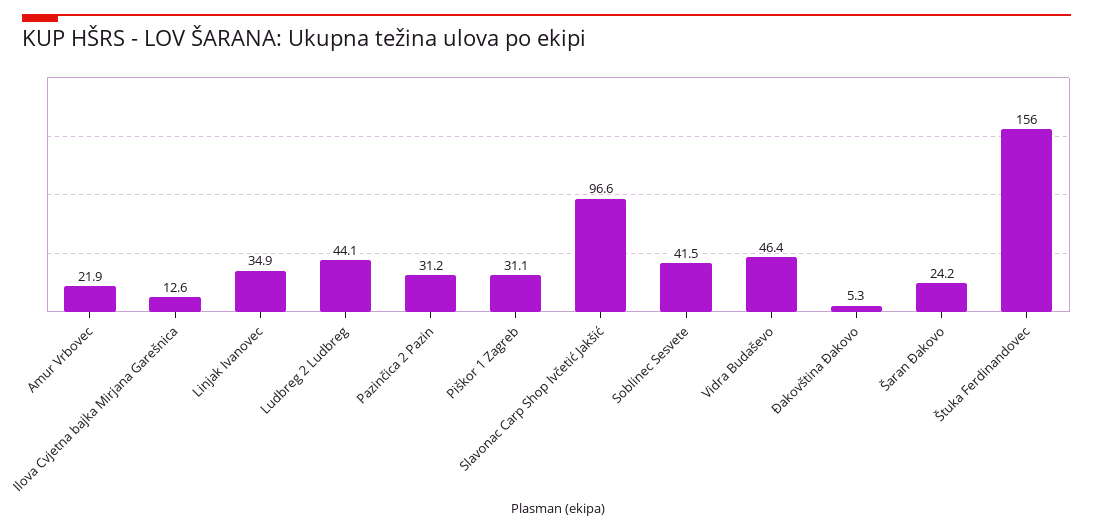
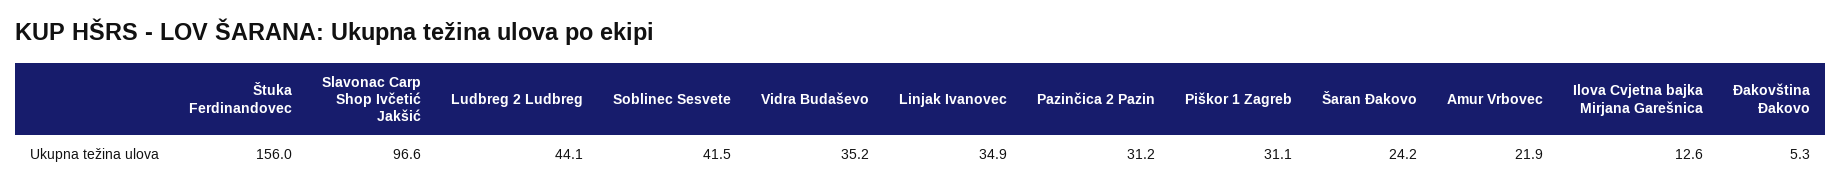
  {
    "Amur Vrbovec": 21.9,
    "Ilova Cvjetna bajka Mirjana Garešnica": 12.6,
    "Linjak Ivanovec": 34.9,
    "Ludbreg 2 Ludbreg": 44.1,
    "Pazinčica 2 Pazin": 31.2,
    "Piškor 1 Zagreb": 31.1,
    "Slavonac Carp Shop Ivčetić Jakšić": 96.6,
    "Soblinec Sesvete": 41.5,
-   "Vidra Budaševo": 46.4,
+   "Vidra Budaševo": 35.2,
    "Đakovština Đakovo": 5.3,
    "Šaran Đakovo": 24.2,
    "Štuka Ferdinandovec": 156
  }

